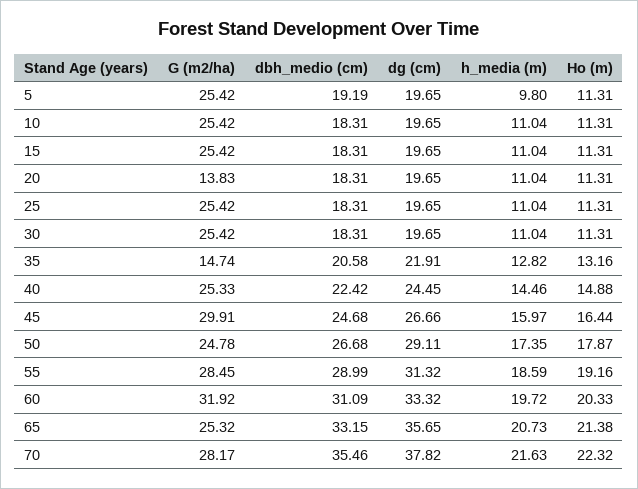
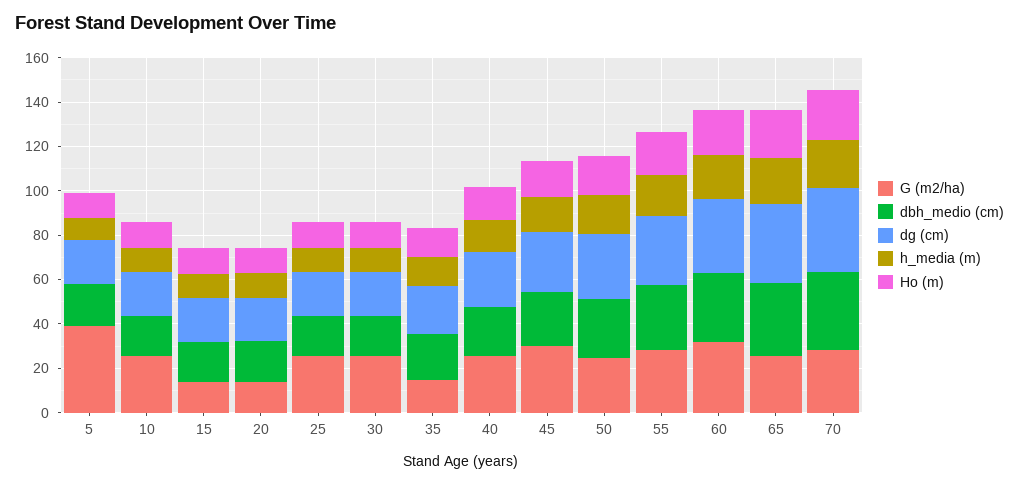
  {
    "G (m2/ha)": {
-     "5": 25.42,
+     "5": 40,
      "10": 25.42,
-     "15": 25.42,
+     "15": 15,
      "20": 13.83,
      "25": 25.42,
      "30": 25.42,
      "35": 14.74,
      "40": 25.33,
      "45": 29.91,
      "50": 24.78,
      "55": 28.45,
      "60": 31.92,
      "65": 25.32,
      "70": 28.17
    },
    "dbh_medio (cm)": {
      "5": 19.19,
      "10": 18.31,
      "15": 18.31,
      "20": 18.31,
      "25": 18.31,
      "30": 18.31,
      "35": 20.58,
      "40": 22.42,
      "45": 24.68,
      "50": 26.68,
      "55": 28.99,
      "60": 31.09,
      "65": 33.15,
      "70": 35.46
    },
    "dg (cm)": {
      "5": 19.65,
      "10": 19.65,
      "15": 19.65,
      "20": 19.65,
      "25": 19.65,
      "30": 19.65,
      "35": 21.91,
      "40": 24.45,
      "45": 26.66,
      "50": 29.11,
      "55": 31.32,
      "60": 33.32,
      "65": 35.65,
      "70": 37.82
    },
    "h_media (m)": {
      "5": 9.8,
      "10": 11.04,
      "15": 11.04,
      "20": 11.04,
      "25": 11.04,
      "30": 11.04,
      "35": 12.82,
      "40": 14.46,
      "45": 15.97,
      "50": 17.35,
      "55": 18.59,
      "60": 19.72,
      "65": 20.73,
      "70": 21.63
    },
    "Ho (m)": {
      "5": 11.31,
      "10": 11.31,
      "15": 11.31,
      "20": 11.31,
      "25": 11.31,
      "30": 11.31,
      "35": 13.16,
      "40": 14.88,
      "45": 16.44,
      "50": 17.87,
      "55": 19.16,
      "60": 20.33,
      "65": 21.38,
      "70": 22.32
    }
  }

